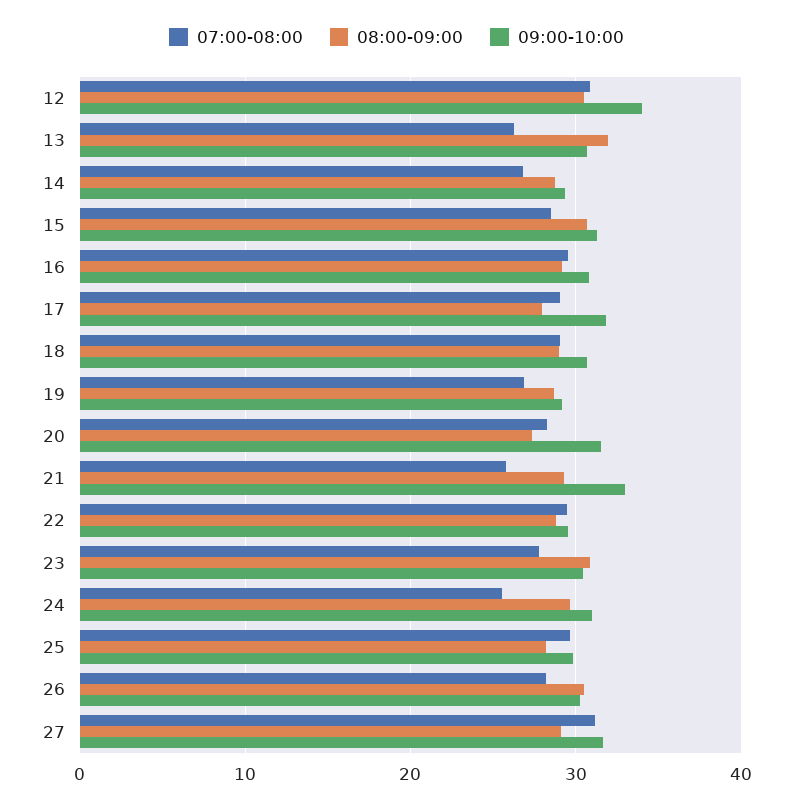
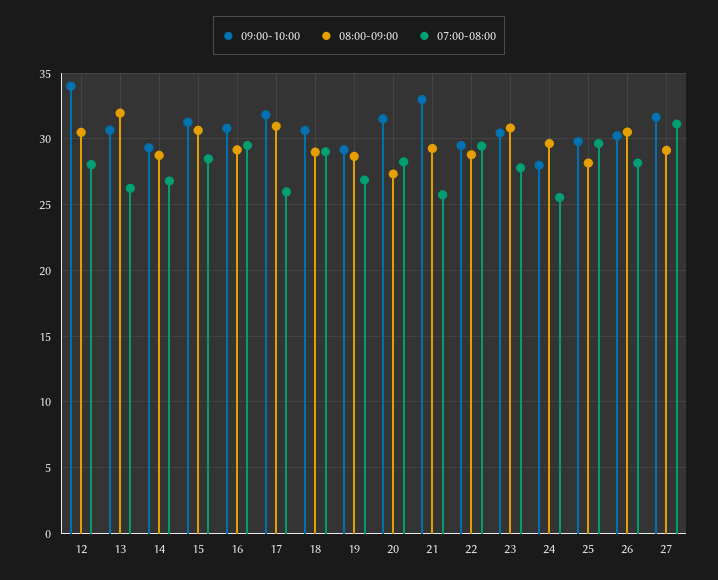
  {
    "07:00-08:00": {
-     "12": 31,
+     "12": 28,
      "13": 26.5,
      "14": 27,
      "15": 28.5,
      "16": 29.5,
-     "17": 29,
+     "17": 26,
      "18": 29,
      "19": 27,
      "20": 28.5,
      "21": 26,
      "22": 29.5,
      "23": 28,
      "24": 25.5,
      "25": 29.5,
      "26": 28,
      "27": 31
    },
    "08:00-09:00": {
      "12": 30.5,
      "13": 32,
      "14": 29,
      "15": 30.5,
      "16": 29,
-     "17": 28,
+     "17": 31,
      "18": 29,
      "19": 28.5,
      "20": 27.5,
      "21": 29.5,
      "22": 29,
      "23": 31,
      "24": 29.5,
      "25": 28,
      "26": 30.5,
      "27": 29
    },
    "09:00-10:00": {
      "12": 34,
      "13": 30.5,
      "14": 29.5,
      "15": 31.5,
      "16": 31,
      "17": 32,
      "18": 30.5,
      "19": 29,
      "20": 31.5,
      "21": 33,
      "22": 29.5,
      "23": 30.5,
-     "24": 31,
+     "24": 28,
      "25": 30,
      "26": 30,
      "27": 31.5
    }
  }

